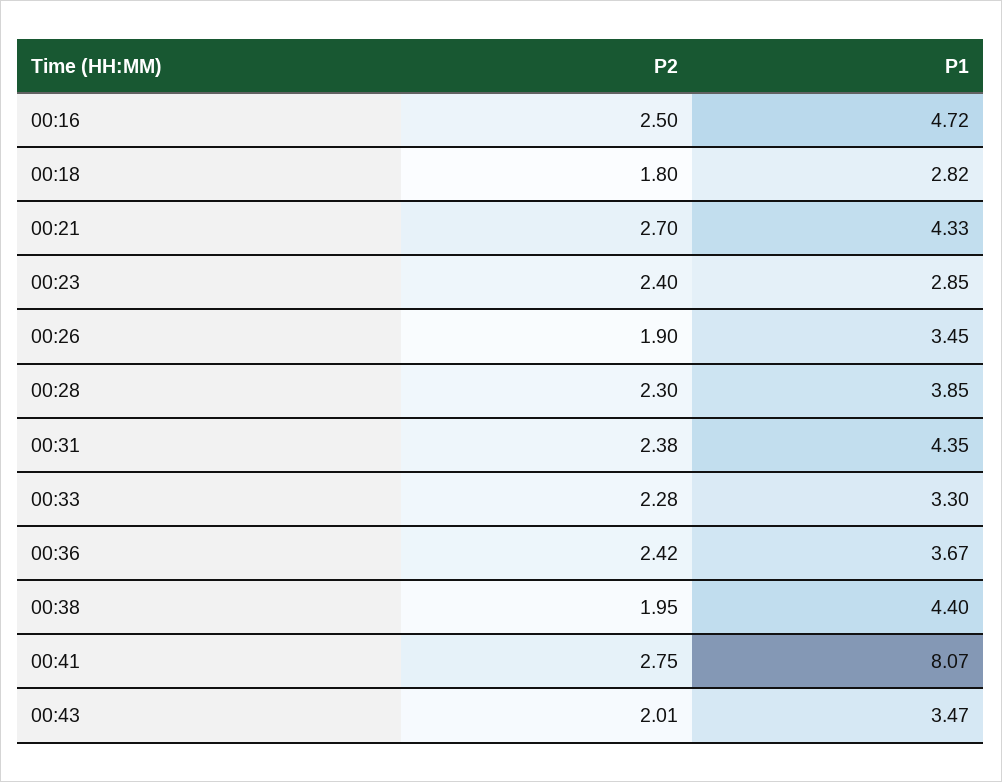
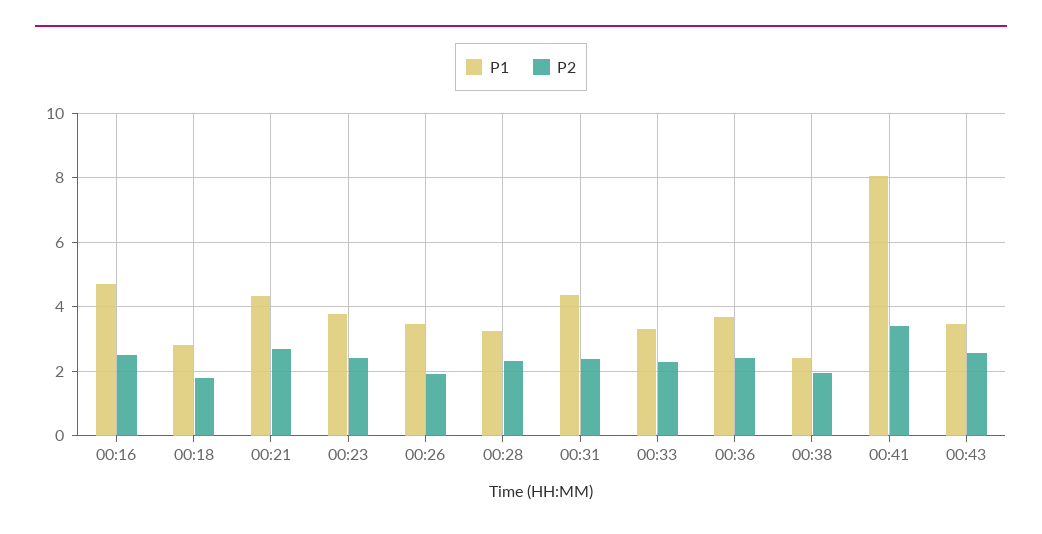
  {
    "P2": {
      "00:16": 2.5,
      "00:18": 1.8,
      "00:21": 2.7,
      "00:23": 2.4,
      "00:26": 1.9,
      "00:28": 2.3,
      "00:31": 2.38,
      "00:33": 2.28,
      "00:36": 2.42,
      "00:38": 1.95,
-     "00:41": 2.75,
+     "00:41": 3.4,
-     "00:43": 2.01
+     "00:43": 2.6
    },
    "P1": {
      "00:16": 4.72,
      "00:18": 2.82,
      "00:21": 4.33,
-     "00:23": 2.85,
+     "00:23": 3.8,
      "00:26": 3.45,
-     "00:28": 3.85,
+     "00:28": 3.2,
      "00:31": 4.35,
      "00:33": 3.3,
      "00:36": 3.67,
-     "00:38": 4.4,
+     "00:38": 2.4,
      "00:41": 8.07,
      "00:43": 3.47
    }
  }

